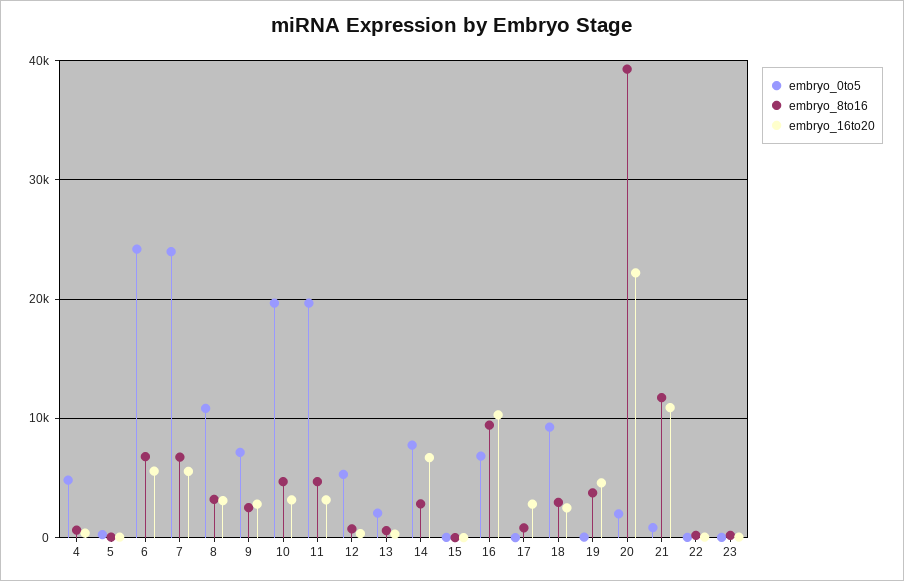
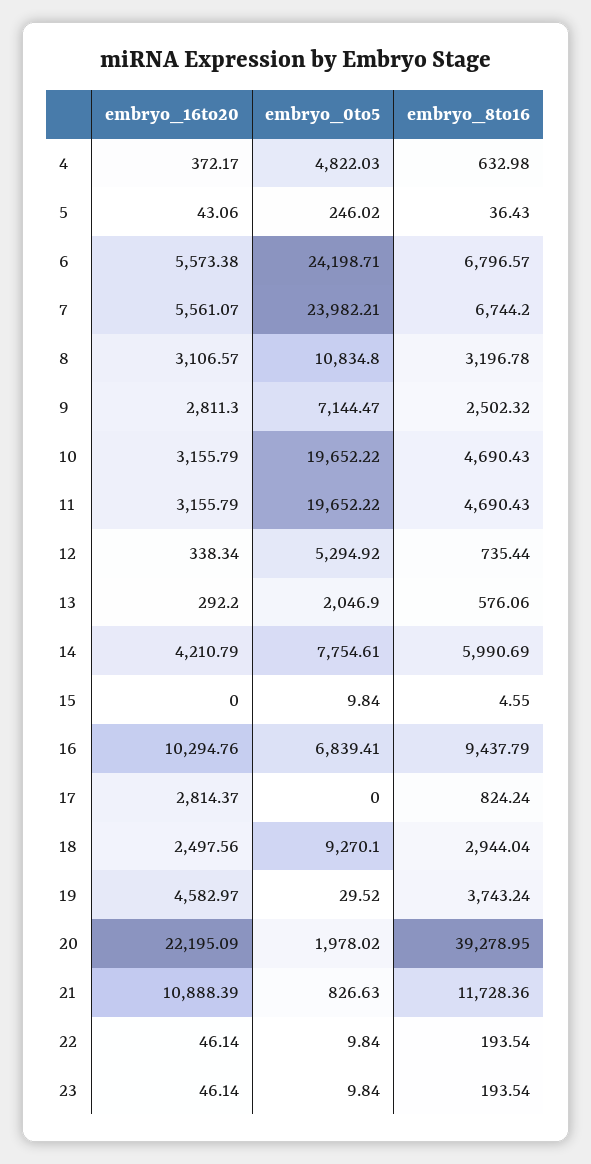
  {
    "embryo_0to5": {
      "4": 4822.03,
      "5": 246.02,
      "6": 24198.71,
      "7": 23982.21,
      "8": 10834.8,
      "9": 7144.47,
      "10": 19652.22,
      "11": 19652.22,
      "12": 5294.92,
      "13": 2046.9,
      "14": 7754.61,
      "15": 9.84,
      "16": 6839.41,
      "17": 0,
      "18": 9270.1,
      "19": 29.52,
      "20": 1978.02,
      "21": 826.63,
      "22": 9.84,
      "23": 9.84
    },
    "embryo_8to16": {
      "4": 632.98,
      "5": 36.43,
      "6": 6796.57,
      "7": 6744.2,
      "8": 3196.78,
      "9": 2502.32,
      "10": 4690.43,
      "11": 4690.43,
      "12": 735.44,
      "13": 576.06,
-     "14": 3000,
+     "14": 5990.69,
      "15": 4.55,
      "16": 9437.79,
      "17": 824.24,
      "18": 2944.04,
      "19": 3743.24,
      "20": 39278.95,
      "21": 11728.36,
      "22": 193.54,
      "23": 193.54
    },
    "embryo_16to20": {
      "4": 372.17,
      "5": 43.06,
      "6": 5573.38,
      "7": 5561.07,
      "8": 3106.57,
      "9": 2811.3,
      "10": 3155.79,
      "11": 3155.79,
      "12": 338.34,
      "13": 292.2,
-     "14": 7000,
+     "14": 4210.79,
      "15": 0,
      "16": 10294.76,
      "17": 2814.37,
      "18": 2497.56,
      "19": 4582.97,
      "20": 22195.09,
      "21": 10888.39,
      "22": 46.14,
      "23": 46.14
    }
  }

